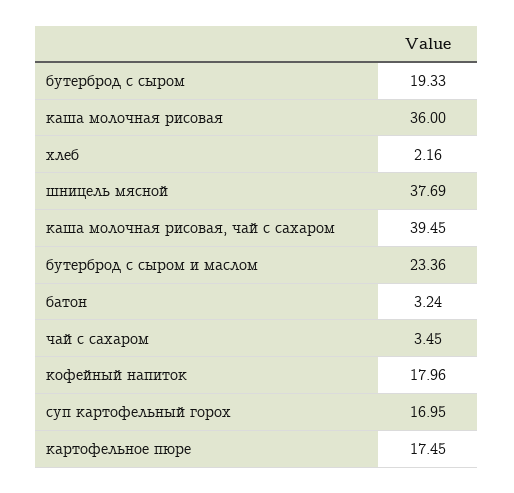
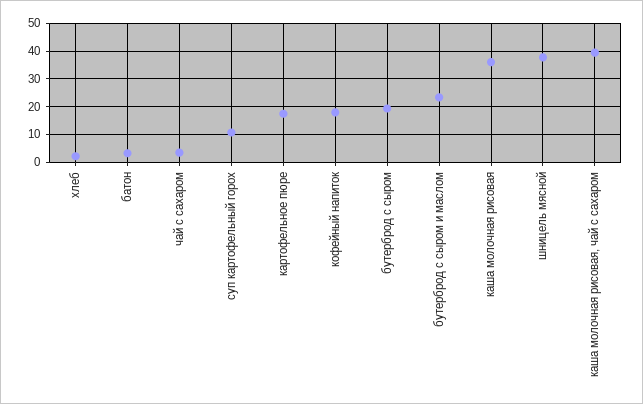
  {
    "бутерброд с сыром": 19.33,
    "каша молочная рисовая": 36,
    "хлеб": 2.16,
    "шницель мясной": 37.69,
    "каша молочная рисовая, чай с сахаром": 39.45,
    "бутерброд с сыром и маслом": 23.36,
    "батон": 3.24,
    "чай с сахаром": 3.45,
    "кофейный напиток": 17.96,
-   "суп картофельный горох": 16.95,
+   "суп картофельный горох": 10,
    "картофельное пюре": 17.45
  }

